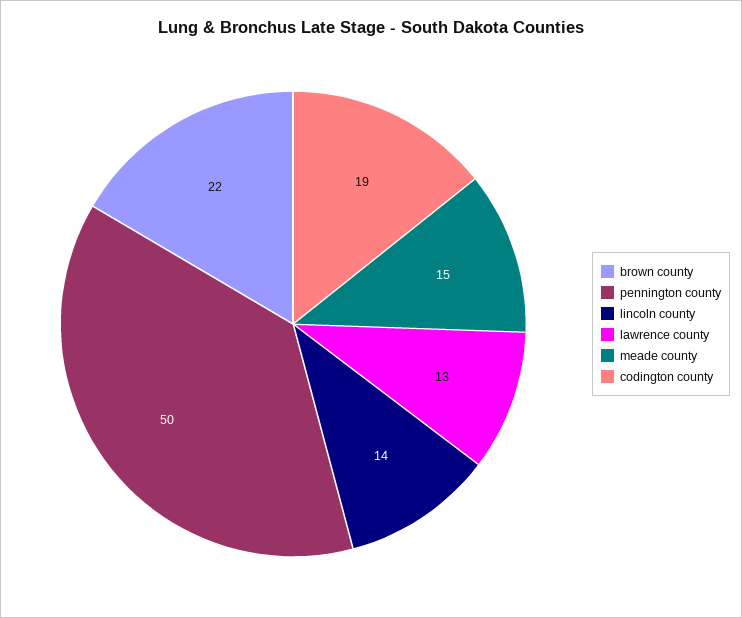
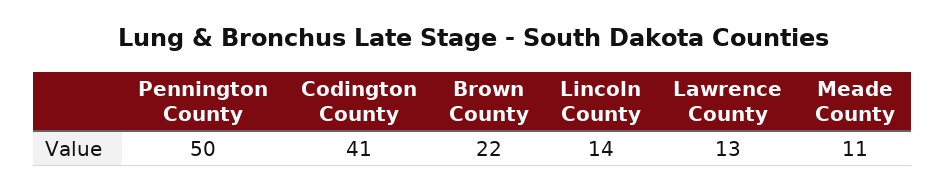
  {
    "brown county": 22,
    "pennington county": 50,
    "lincoln county": 14,
    "lawrence county": 13,
-   "meade county": 15,
+   "meade county": 11,
-   "codington county": 19
+   "codington county": 41
  }

